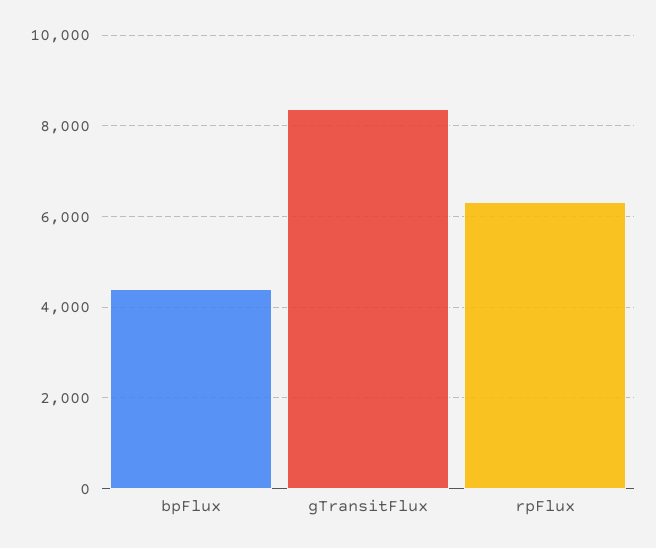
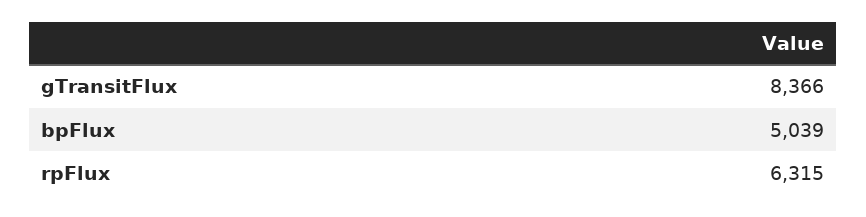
  {
-   "bpFlux": 4400,
+   "bpFlux": 5039,
    "gTransitFlux": 8366,
    "rpFlux": 6315
  }

